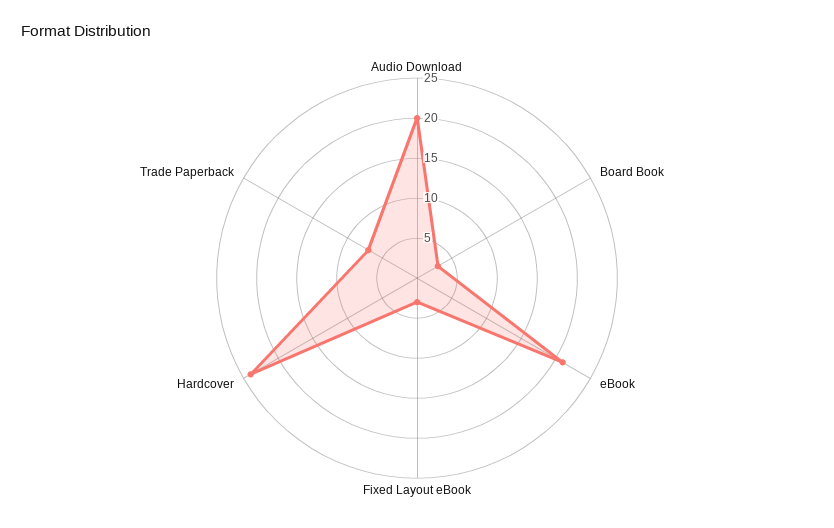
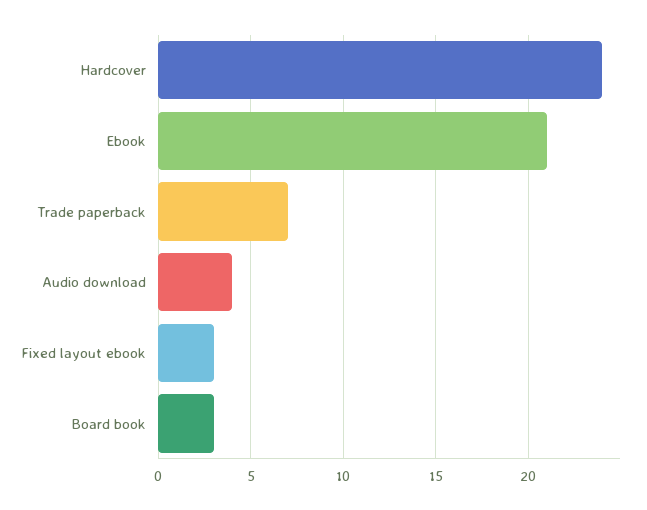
  {
-   "Audio Download": 20,
+   "Audio Download": 4,
    "Board Book": 3,
    "eBook": 21,
    "Fixed Layout eBook": 3,
    "Hardcover": 24,
    "Trade Paperback": 7
  }

